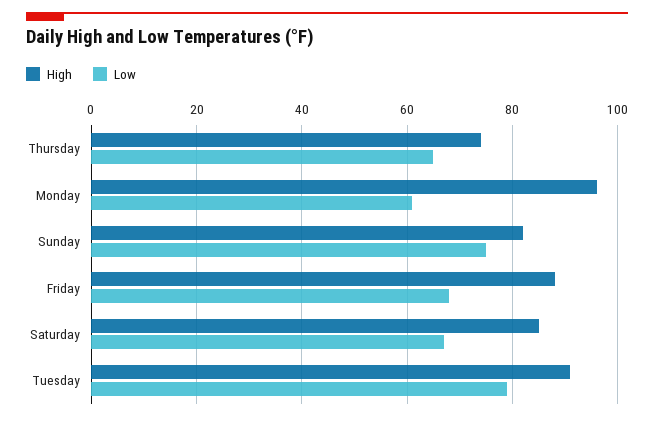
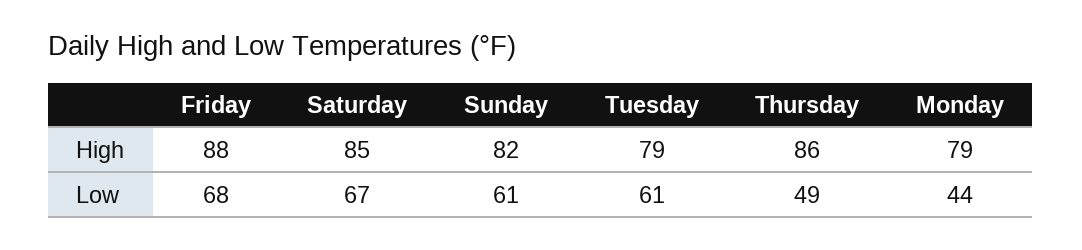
  {
    "High": {
-     "Thursday": 75,
+     "Thursday": 86,
-     "Monday": 95,
+     "Monday": 79,
      "Sunday": 82,
      "Friday": 88,
      "Saturday": 85,
-     "Tuesday": 90
+     "Tuesday": 79
    },
    "Low": {
-     "Thursday": 65,
+     "Thursday": 49,
-     "Monday": 60,
+     "Monday": 44,
-     "Sunday": 75,
+     "Sunday": 61,
      "Friday": 68,
      "Saturday": 67,
-     "Tuesday": 80
+     "Tuesday": 61
    }
  }

